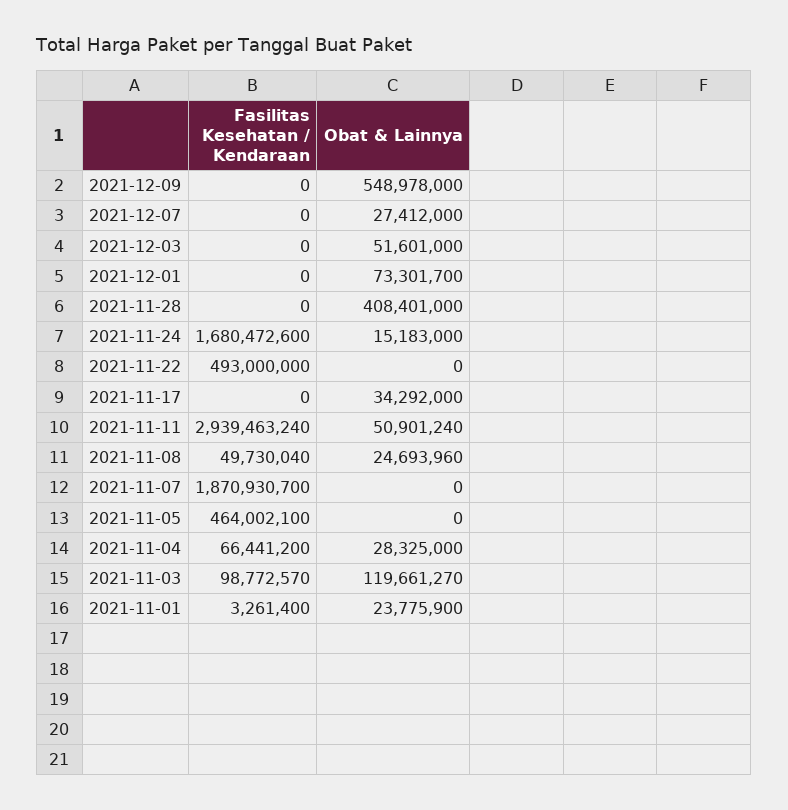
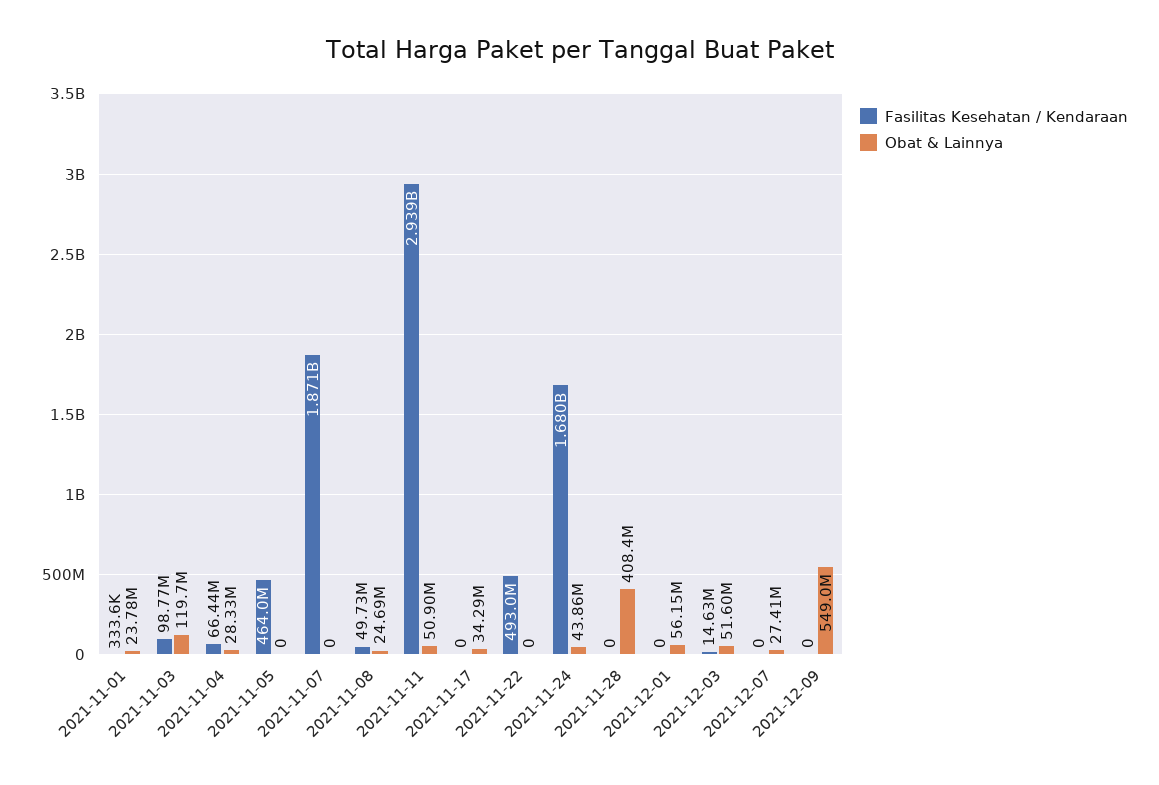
  {
    "Fasilitas Kesehatan / Kendaraan": {
      "2021-12-09": 0,
      "2021-12-07": 0,
-     "2021-12-03": 0,
+     "2021-12-03": 14630000,
      "2021-12-01": 0,
      "2021-11-28": 0,
      "2021-11-24": 1680472600,
      "2021-11-22": 493000000,
      "2021-11-17": 0,
      "2021-11-11": 2939463240,
      "2021-11-08": 49730040,
      "2021-11-07": 1870930700,
      "2021-11-05": 464002100,
      "2021-11-04": 66441200,
      "2021-11-03": 98772570,
-     "2021-11-01": 3261400
+     "2021-11-01": 333600
    },
    "Obat & Lainnya": {
      "2021-12-09": 548978000,
      "2021-12-07": 27412000,
      "2021-12-03": 51601000,
-     "2021-12-01": 73301700,
+     "2021-12-01": 56150000,
      "2021-11-28": 408401000,
-     "2021-11-24": 15183000,
+     "2021-11-24": 43860000,
      "2021-11-22": 0,
      "2021-11-17": 34292000,
      "2021-11-11": 50901240,
      "2021-11-08": 24693960,
      "2021-11-07": 0,
      "2021-11-05": 0,
      "2021-11-04": 28325000,
      "2021-11-03": 119661270,
      "2021-11-01": 23775900
    }
  }

